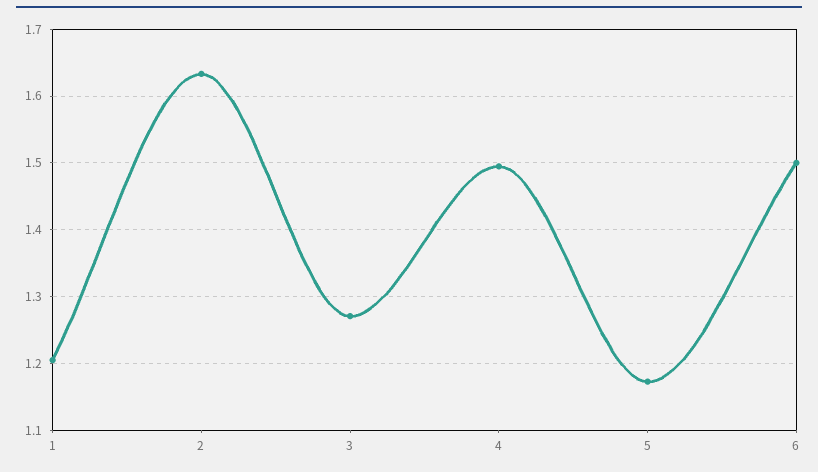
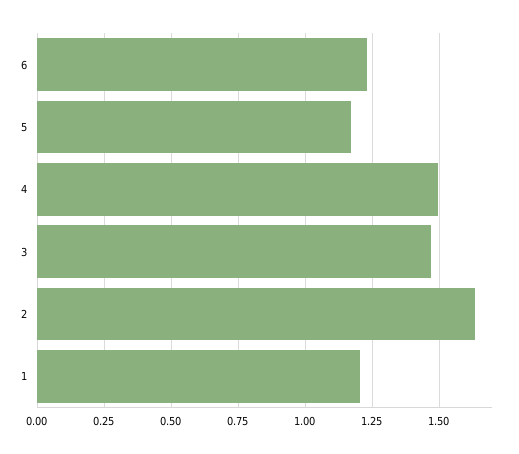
  {
    "1": 1.21,
    "2": 1.63,
-   "3": 1.27,
+   "3": 1.475,
    "4": 1.5,
    "5": 1.17,
-   "6": 1.5
+   "6": 1.225
  }

